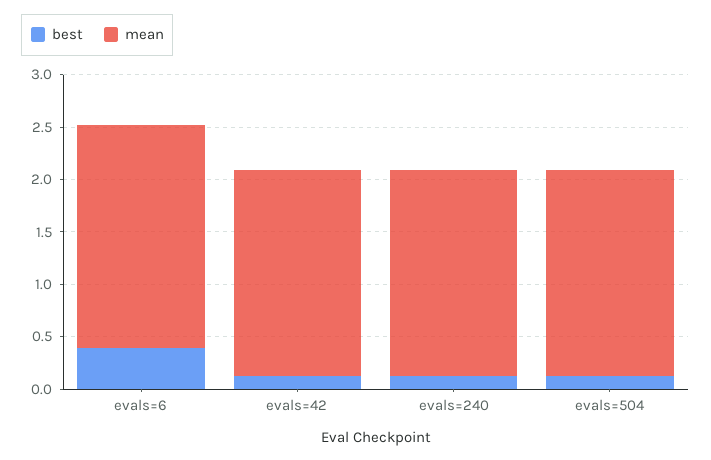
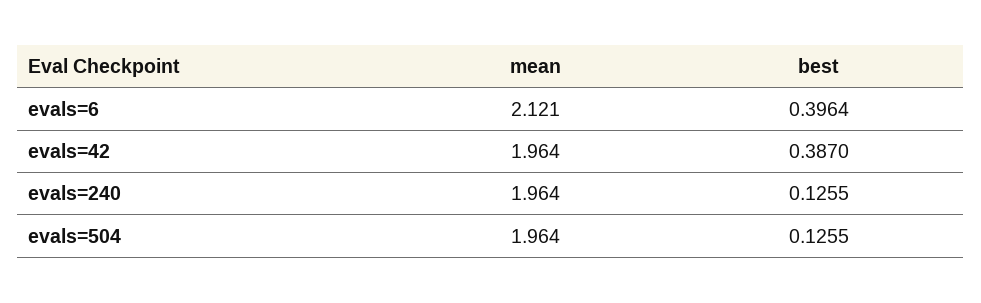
  {
    "best": {
      "evals=6": 0.3964,
-     "evals=42": 0.1,
+     "evals=42": 0.387,
      "evals=240": 0.1255,
      "evals=504": 0.1255
    },
    "mean": {
      "evals=6": 2.121,
      "evals=42": 1.964,
      "evals=240": 1.964,
      "evals=504": 1.964
    }
  }

